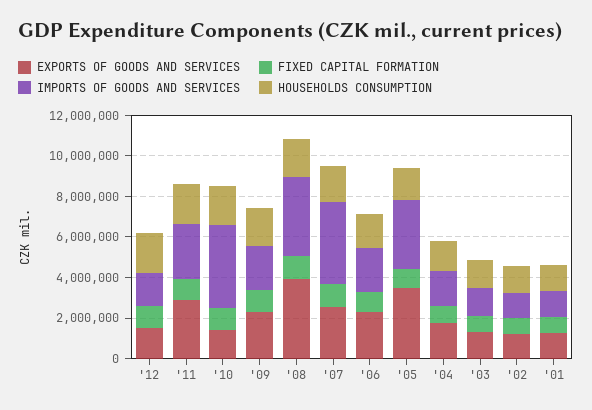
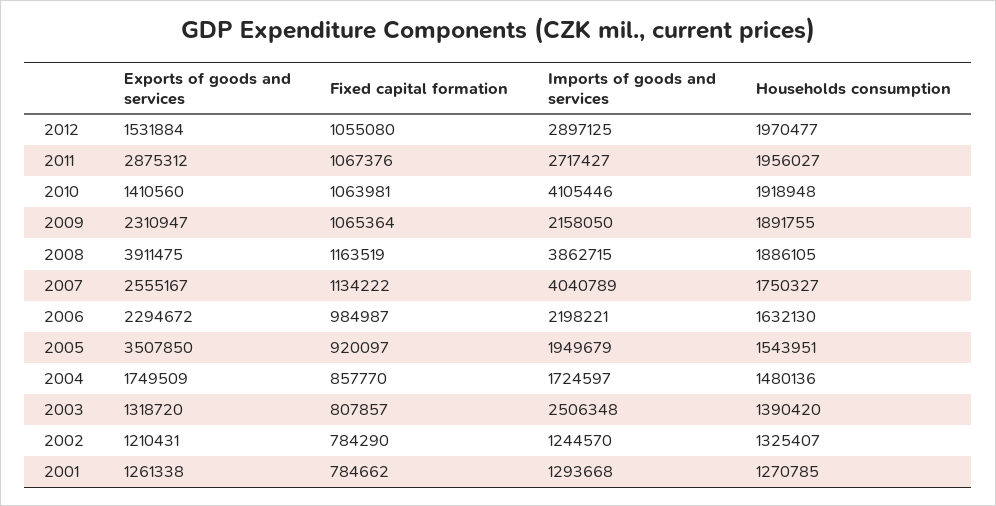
  {
    "EXPORTS OF GOODS AND SERVICES": {
      "'12": 1531884,
      "'11": 2875312,
      "'10": 1410560,
      "'09": 2310947,
      "'08": 3911475,
      "'07": 2555167,
      "'06": 2294672,
      "'05": 3507850,
      "'04": 1749509,
      "'03": 1318720,
      "'02": 1210431,
      "'01": 1261338
    },
    "FIXED CAPITAL FORMATION": {
      "'12": 1055080,
      "'11": 1067376,
      "'10": 1063981,
      "'09": 1065364,
      "'08": 1163519,
      "'07": 1134222,
      "'06": 984987,
      "'05": 920097,
      "'04": 857770,
      "'03": 807857,
      "'02": 784290,
      "'01": 784662
    },
    "IMPORTS OF GOODS AND SERVICES": {
-     "'12": 1500000,
+     "'12": 2897125,
      "'11": 2717427,
      "'10": 4105446,
      "'09": 2158050,
      "'08": 3862715,
      "'07": 4040789,
      "'06": 2198221,
-     "'05": 3500000,
+     "'05": 1949679,
      "'04": 1724597,
-     "'03": 1500000,
+     "'03": 2506348,
      "'02": 1244570,
      "'01": 1293668
    },
    "HOUSEHOLDS CONSUMPTION": {
      "'12": 1970477,
      "'11": 1956027,
      "'10": 1918948,
      "'09": 1891755,
      "'08": 1886105,
      "'07": 1750327,
      "'06": 1632130,
      "'05": 1543951,
      "'04": 1480136,
      "'03": 1390420,
      "'02": 1325407,
      "'01": 1270785
    }
  }

